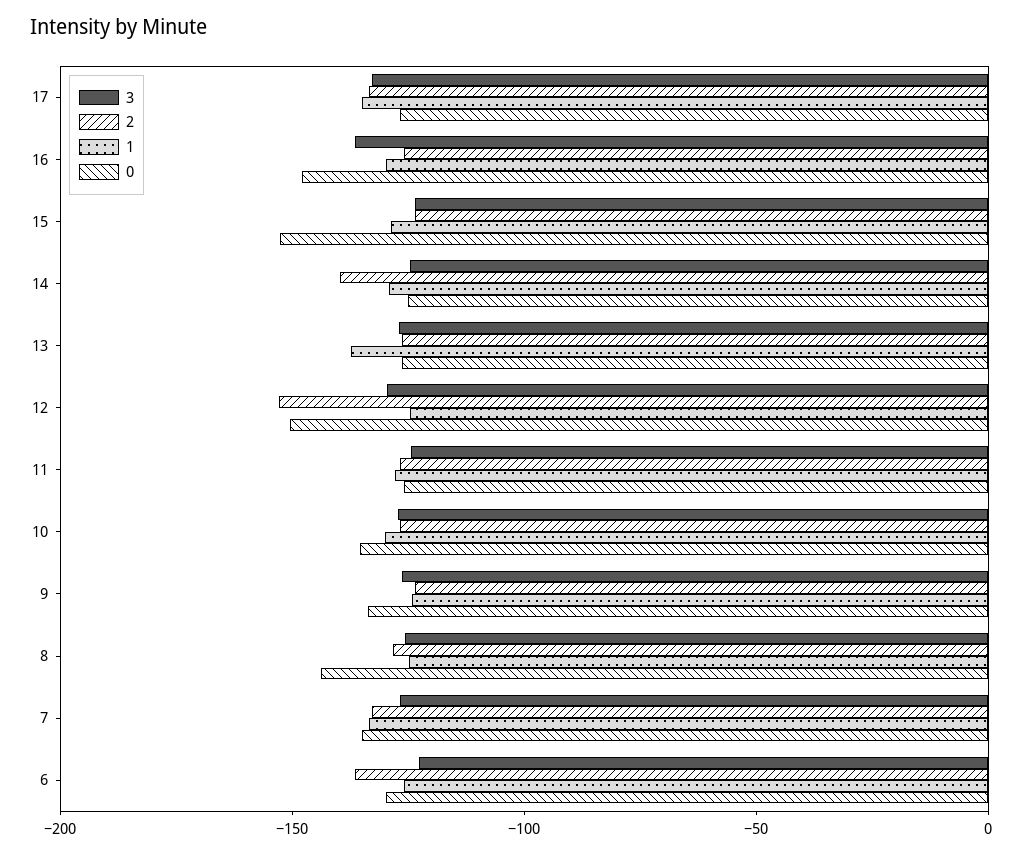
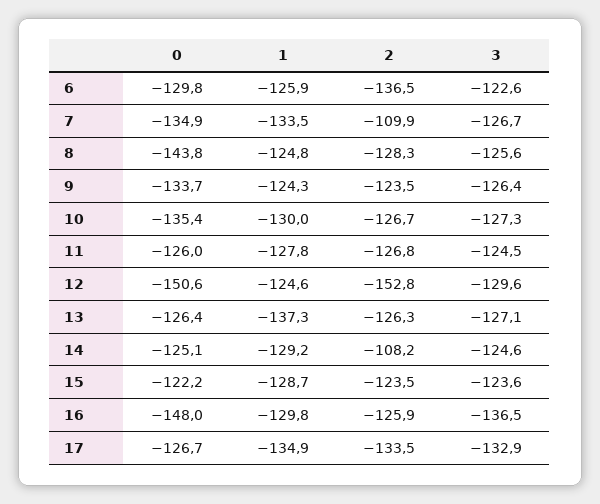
  {
    "3": {
      "17": -132.9,
      "16": -136.5,
      "15": -123.6,
      "14": -124.6,
      "13": -127.1,
      "12": -129.6,
      "11": -124.5,
      "10": -127.3,
      "9": -126.4,
      "8": -125.6,
      "7": -126.7,
      "6": -122.6
    },
    "2": {
      "17": -133.5,
      "16": -125.9,
      "15": -123.5,
-     "14": -140,
+     "14": -108.2,
      "13": -126.3,
      "12": -152.8,
      "11": -126.8,
      "10": -126.7,
      "9": -123.5,
      "8": -128.3,
-     "7": -130,
+     "7": -109.9,
      "6": -136.5
    },
    "1": {
      "17": -134.9,
      "16": -129.8,
      "15": -128.7,
      "14": -129.2,
      "13": -137.3,
      "12": -124.6,
      "11": -127.8,
      "10": -130,
      "9": -124.3,
      "8": -124.8,
      "7": -133.5,
      "6": -125.9
    },
    "0": {
      "17": -126.7,
      "16": -148,
-     "15": -150,
+     "15": -122.2,
      "14": -125.1,
      "13": -126.4,
      "12": -150.6,
      "11": -126,
      "10": -135.4,
      "9": -133.7,
      "8": -143.8,
      "7": -134.9,
      "6": -129.8
    }
  }

